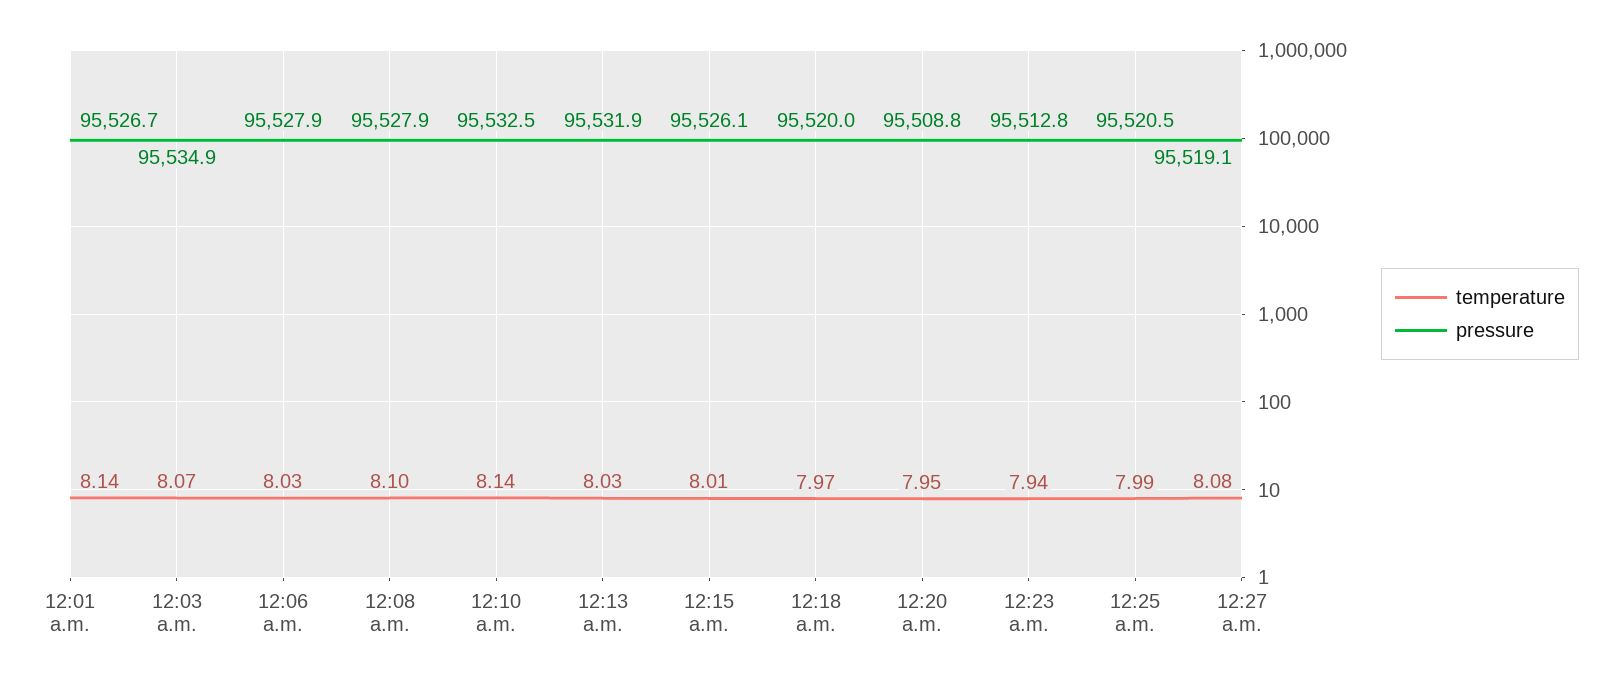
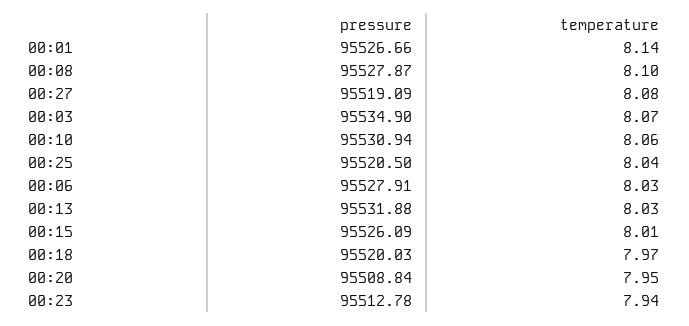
  {
    "temperature": {
      "12:01 a.m.": 8.14,
      "12:03 a.m.": 8.07,
      "12:06 a.m.": 8.03,
      "12:08 a.m.": 8.1,
-     "12:10 a.m.": 8.14,
+     "12:10 a.m.": 8.06,
      "12:13 a.m.": 8.03,
      "12:15 a.m.": 8.01,
      "12:18 a.m.": 7.97,
      "12:20 a.m.": 7.95,
      "12:23 a.m.": 7.94,
-     "12:25 a.m.": 7.99,
+     "12:25 a.m.": 8.04,
      "12:27 a.m.": 8.08
    },
    "pressure": {
      "12:01 a.m.": 95526.66,
      "12:03 a.m.": 95534.9,
      "12:06 a.m.": 95527.91,
      "12:08 a.m.": 95527.87,
-     "12:10 a.m.": 95532.5,
+     "12:10 a.m.": 95530.94,
      "12:13 a.m.": 95531.88,
      "12:15 a.m.": 95526.09,
      "12:18 a.m.": 95520.03,
      "12:20 a.m.": 95508.84,
      "12:23 a.m.": 95512.78,
      "12:25 a.m.": 95520.5,
      "12:27 a.m.": 95519.09
    }
  }

